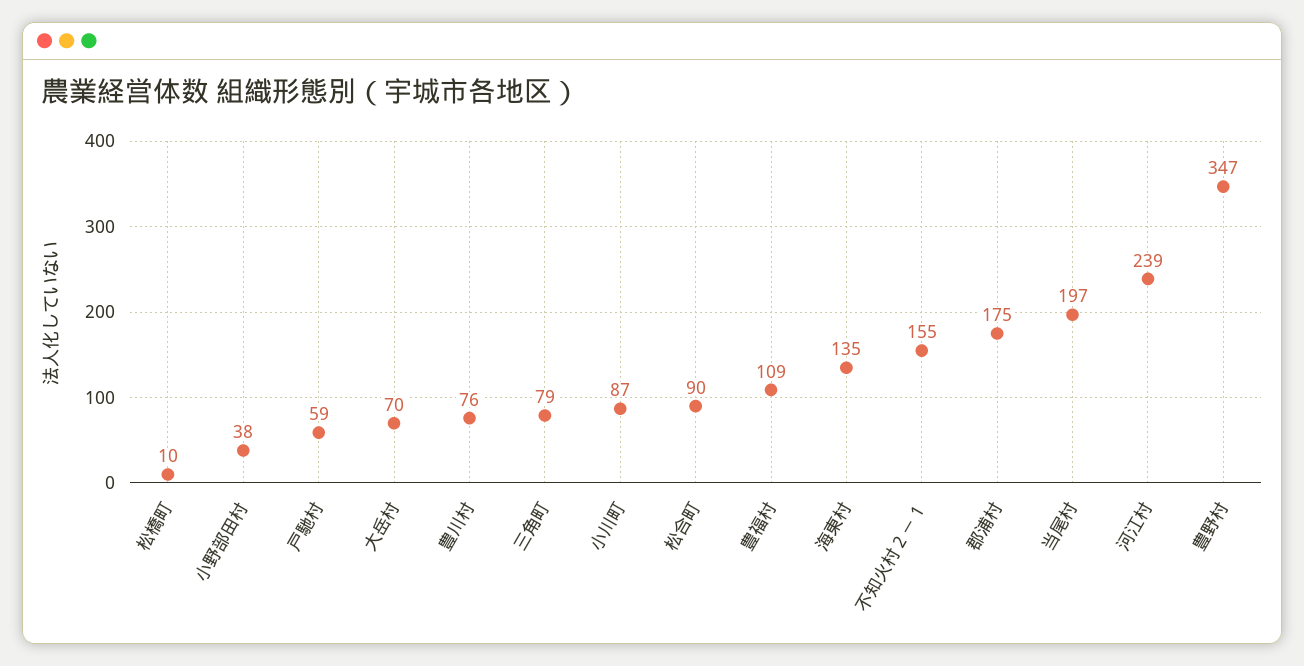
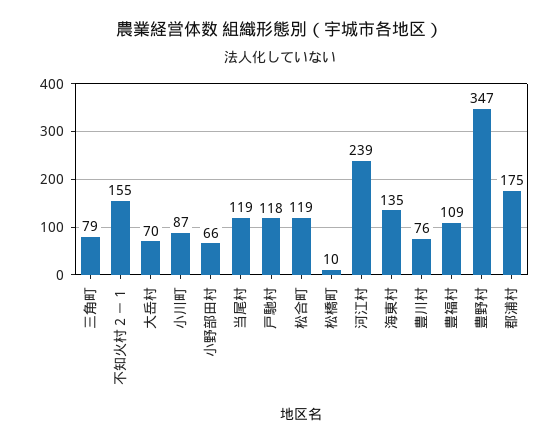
  {
    "松橋町": 10,
-   "小野部田村": 38,
+   "小野部田村": 66,
-   "戸馳村": 59,
+   "戸馳村": 118,
    "大岳村": 70,
    "豊川村": 76,
    "三角町": 79,
    "小川町": 87,
-   "松合町": 90,
+   "松合町": 119,
    "豊福村": 109,
    "海東村": 135,
    "不知火村２－１": 155,
    "郡浦村": 175,
-   "当尾村": 197,
+   "当尾村": 119,
    "河江村": 239,
    "豊野村": 347
  }

